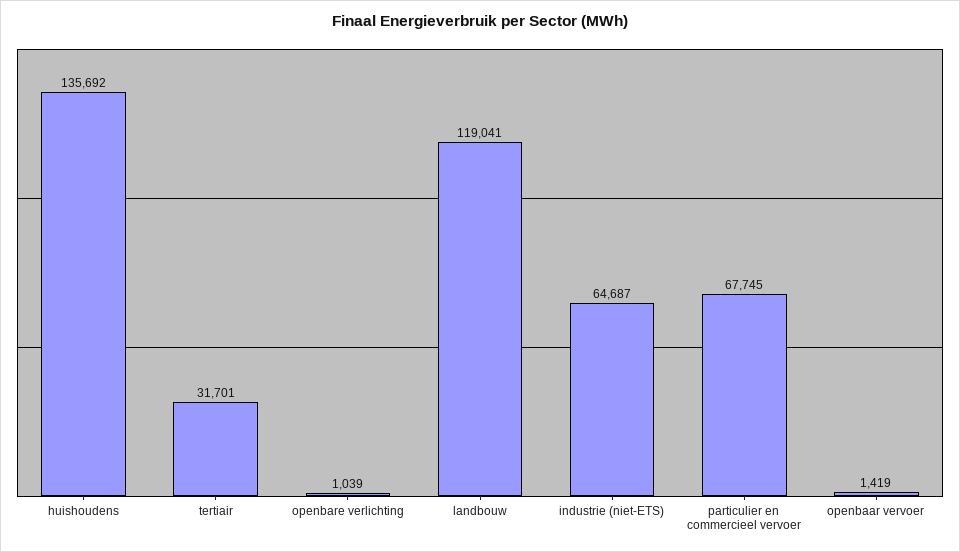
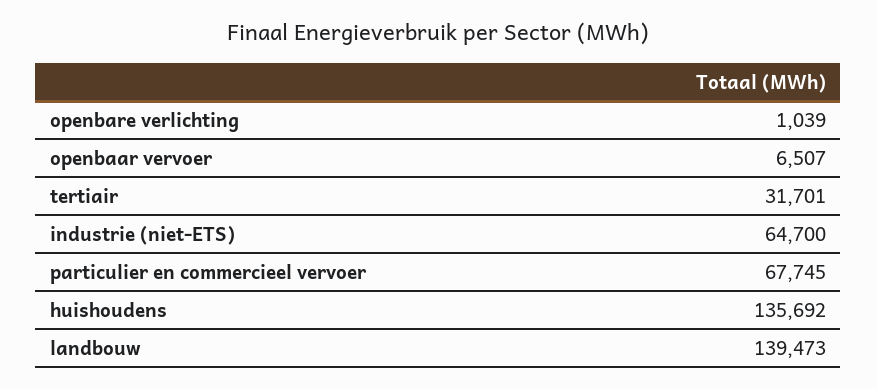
  {
    "huishoudens": 135692,
    "tertiair": 31701,
    "openbare verlichting": 1039,
-   "landbouw": 119041,
+   "landbouw": 139473,
-   "industrie (niet-ETS)": 64687,
+   "industrie (niet-ETS)": 64700,
    "particulier en commercieel vervoer": 67745,
-   "openbaar vervoer": 1419
+   "openbaar vervoer": 6507
  }

